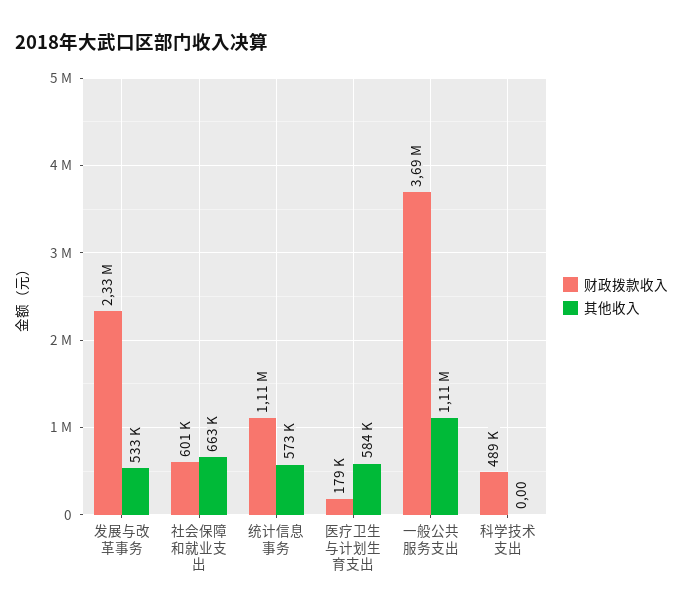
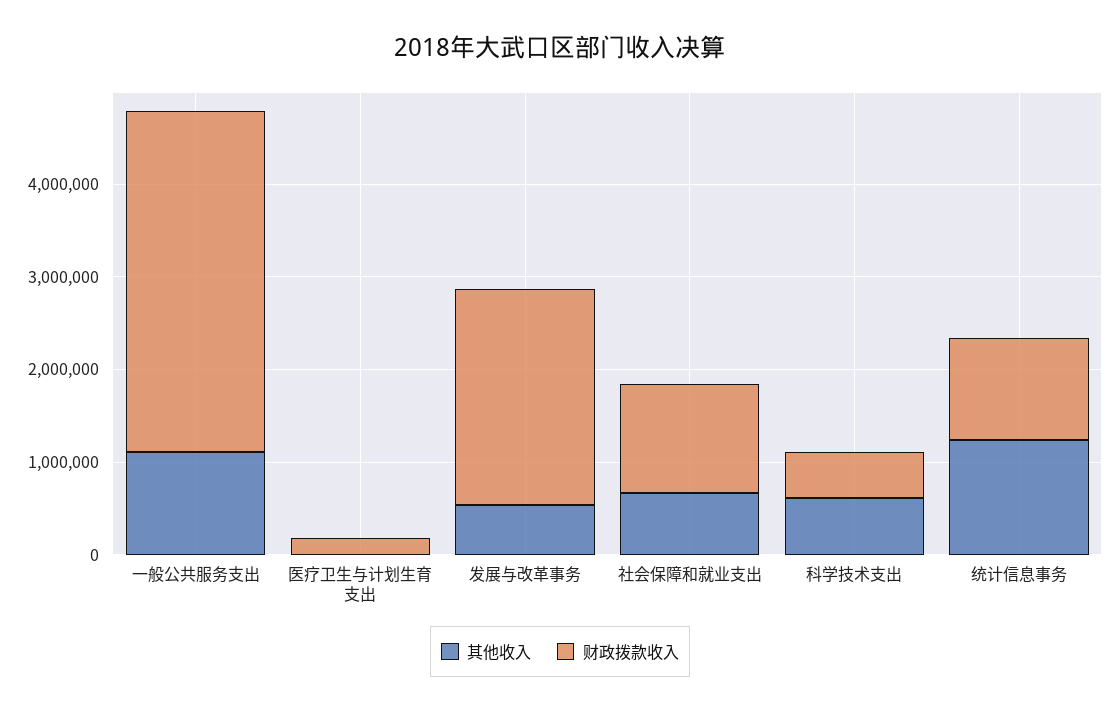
  {
    "财政拨款收入": {
      "发展与改革事务": 2330000,
-     "社会保障和就业支出": 601000,
+     "社会保障和就业支出": 1200000,
      "统计信息事务": 1110000,
      "医疗卫生与计划生育支出": 179000,
      "一般公共服务支出": 3690000,
      "科学技术支出": 489000
    },
    "其他收入": {
      "发展与改革事务": 533000,
      "社会保障和就业支出": 663000,
-     "统计信息事务": 573000,
+     "统计信息事务": 1200000,
-     "医疗卫生与计划生育支出": 584000,
+     "医疗卫生与计划生育支出": 0,
      "一般公共服务支出": 1110000,
-     "科学技术支出": 0
+     "科学技术支出": 600000
    }
  }

